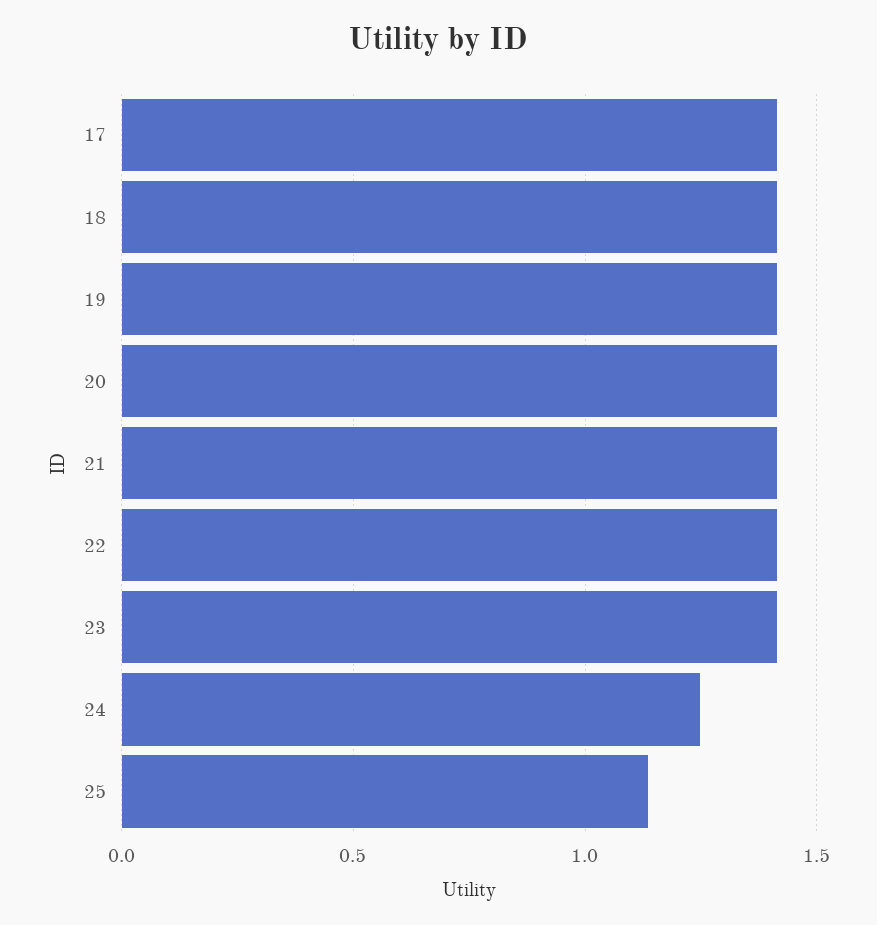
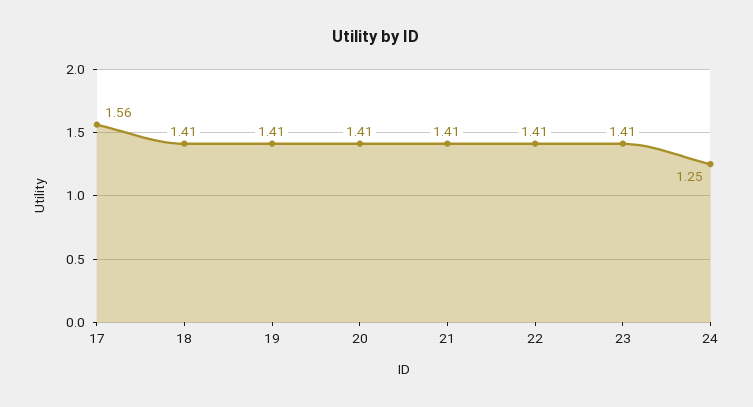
  {
-   "17": 1.4,
+   "17": 1.56,
    "18": 1.41,
    "19": 1.41,
    "20": 1.41,
    "21": 1.41,
    "22": 1.41,
    "23": 1.41,
-   "24": 1.25,
+   "24": 1.25
-   "25": 1.15
  }

